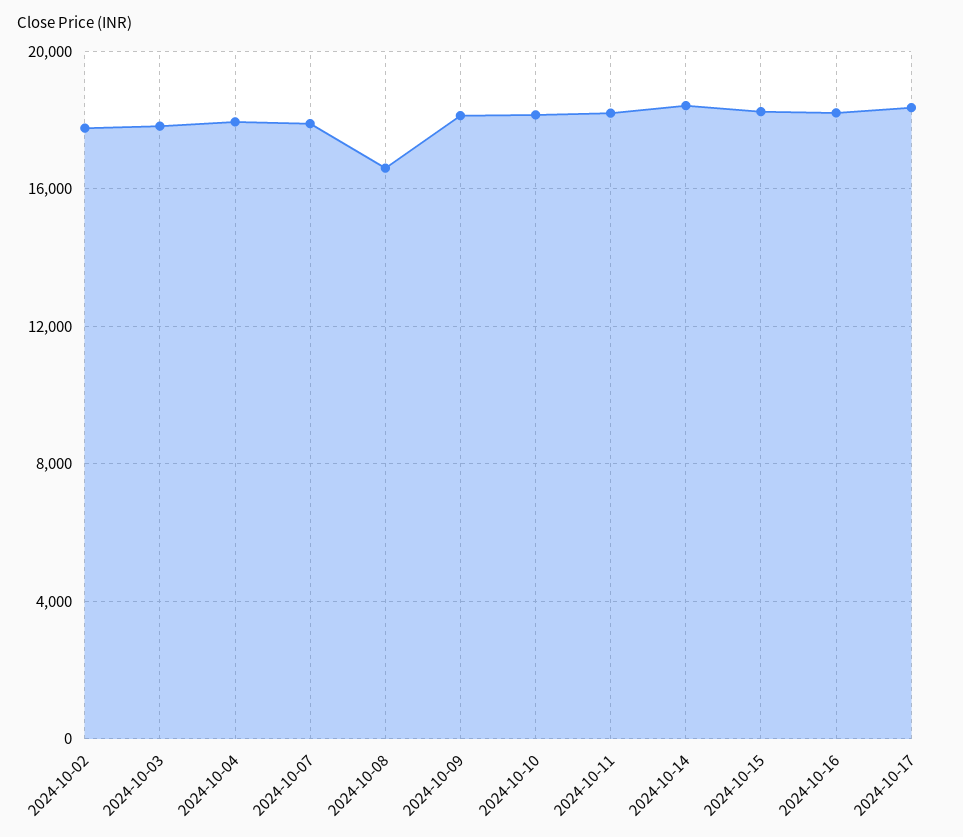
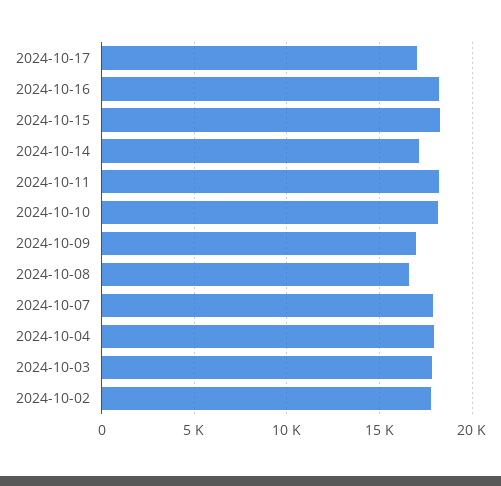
  {
    "2024-10-02": 18000,
    "2024-10-03": 18000,
    "2024-10-04": 18000,
    "2024-10-07": 18000,
    "2024-10-08": 16500,
-   "2024-10-09": 18000,
+   "2024-10-09": 17000,
    "2024-10-10": 18000,
    "2024-10-11": 18000,
-   "2024-10-14": 18500,
+   "2024-10-14": 17000,
    "2024-10-15": 18500,
    "2024-10-16": 18000,
-   "2024-10-17": 18500
+   "2024-10-17": 17000
  }

